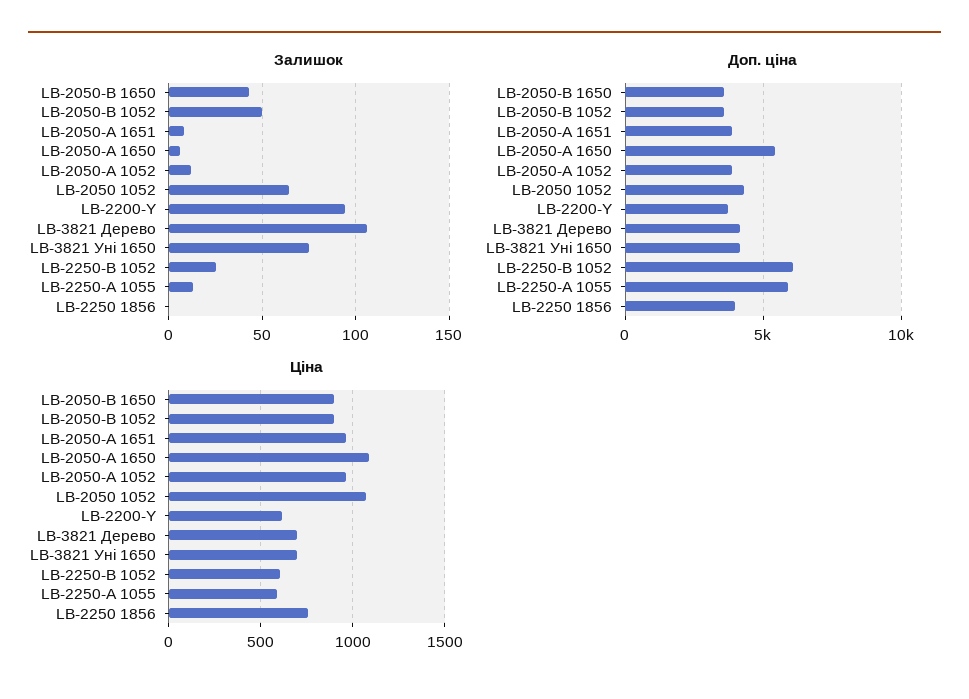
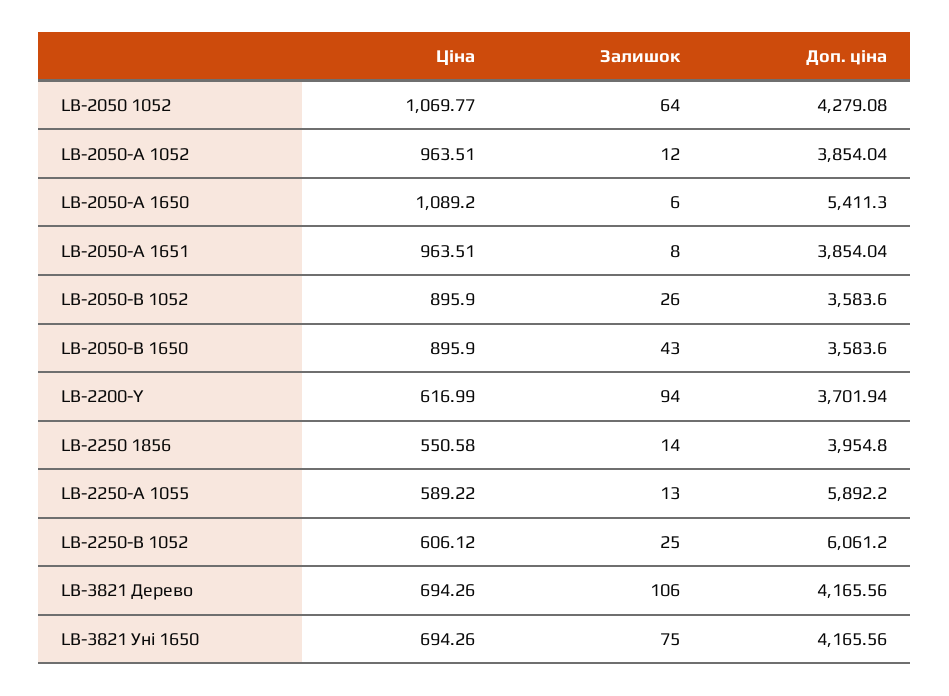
  {
    "Залишок": {
      "LB-2050-В 1650": 43,
-     "LB-2050-В 1052": 50,
+     "LB-2050-В 1052": 26,
      "LB-2050-А 1651": 8,
      "LB-2050-А 1650": 6,
      "LB-2050-А 1052": 12,
      "LB-2050 1052": 64,
      "LB-2200-Y": 94,
      "LB-3821 Дерево": 106,
      "LB-3821 Уні 1650": 75,
      "LB-2250-В 1052": 25,
      "LB-2250-А 1055": 13,
-     "LB-2250 1856": 0
+     "LB-2250 1856": 14
    },
    "Доп. ціна": {
      "LB-2050-В 1650": 3583.6,
      "LB-2050-В 1052": 3583.6,
      "LB-2050-А 1651": 3854.04,
      "LB-2050-А 1650": 5411.3,
      "LB-2050-А 1052": 3854.04,
      "LB-2050 1052": 4279.08,
      "LB-2200-Y": 3701.94,
      "LB-3821 Дерево": 4165.56,
      "LB-3821 Уні 1650": 4165.56,
      "LB-2250-В 1052": 6061.2,
      "LB-2250-А 1055": 5892.2,
      "LB-2250 1856": 3954.8
    },
    "Ціна": {
      "LB-2050-В 1650": 895.9,
      "LB-2050-В 1052": 895.9,
      "LB-2050-А 1651": 963.51,
      "LB-2050-А 1650": 1089.2,
      "LB-2050-А 1052": 963.51,
      "LB-2050 1052": 1069.77,
      "LB-2200-Y": 616.99,
      "LB-3821 Дерево": 694.26,
      "LB-3821 Уні 1650": 694.26,
      "LB-2250-В 1052": 606.12,
      "LB-2250-А 1055": 589.22,
-     "LB-2250 1856": 750
+     "LB-2250 1856": 550.58
    }
  }

